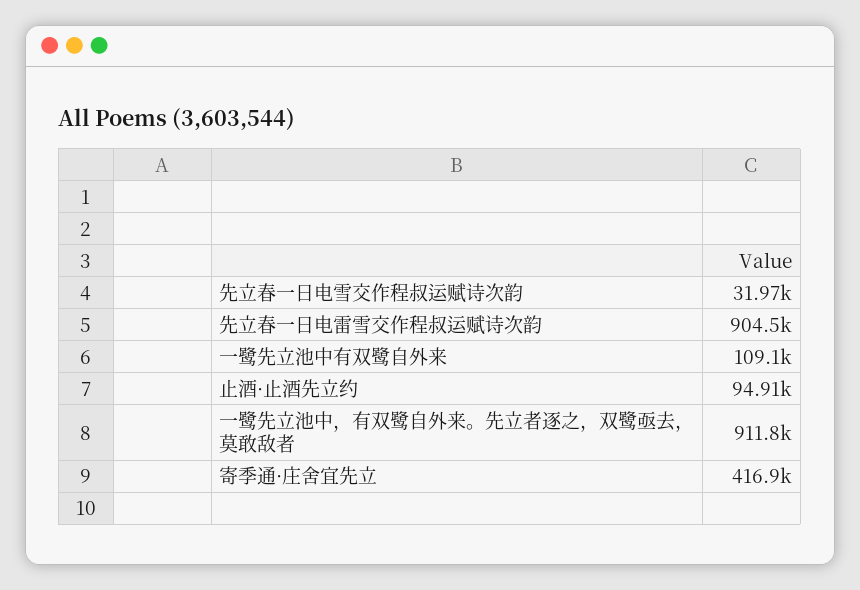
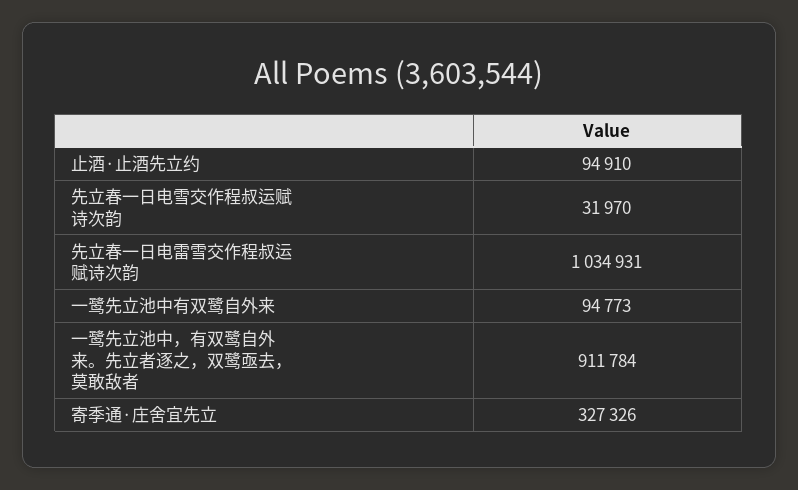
  {
    "先立春一日电雪交作程叔运赋诗次韵": 31970,
-   "先立春一日电雷雪交作程叔运赋诗次韵": 904500,
+   "先立春一日电雷雪交作程叔运赋诗次韵": 1034931,
-   "一鹭先立池中有双鹭自外来": 109100,
+   "一鹭先立池中有双鹭自外来": 94773,
    "止酒·止酒先立约": 94910,
    "一鹭先立池中，有双鹭自外来。先立者逐之，双鹭亟去，莫敢敌者": 911784,
-   "寄季通·庄舍宜先立": 416900
+   "寄季通·庄舍宜先立": 327326
  }

